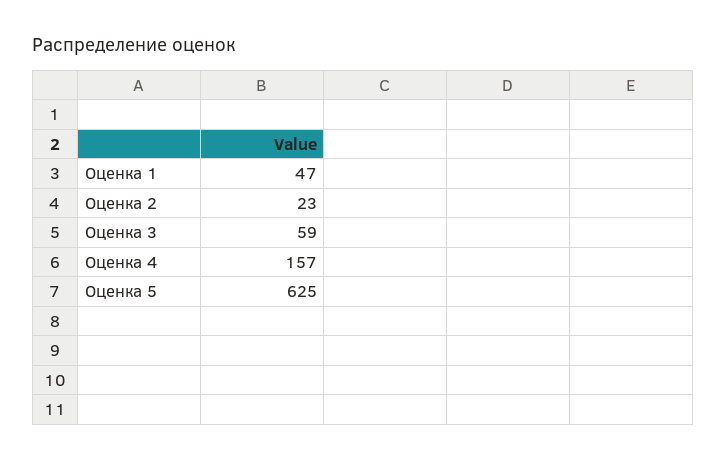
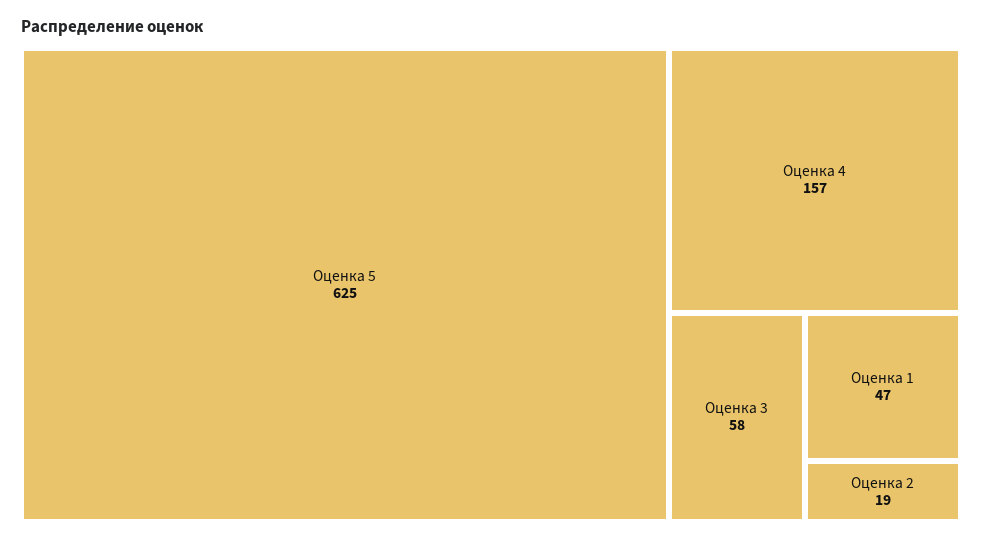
  {
    "Оценка 1": 47,
-   "Оценка 2": 23,
+   "Оценка 2": 19,
-   "Оценка 3": 59,
+   "Оценка 3": 58,
    "Оценка 4": 157,
    "Оценка 5": 625
  }

